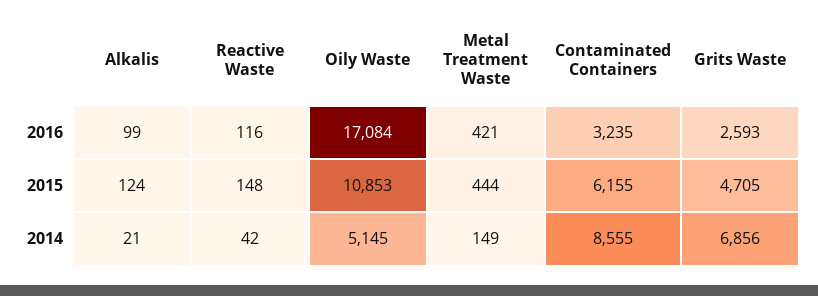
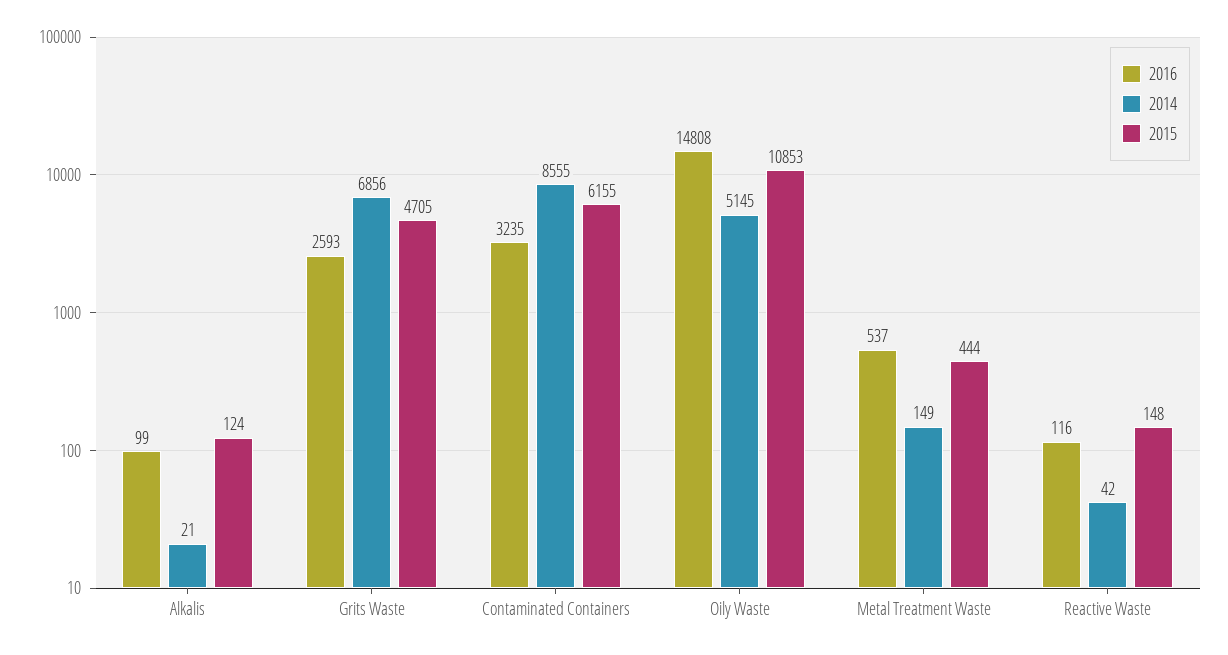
  {
    "2016": {
      "Alkalis": 99,
      "Reactive Waste": 116,
-     "Oily Waste": 17084,
+     "Oily Waste": 14808,
-     "Metal Treatment Waste": 421,
+     "Metal Treatment Waste": 537,
      "Contaminated Containers": 3235,
      "Grits Waste": 2593
    },
    "2015": {
      "Alkalis": 124,
      "Reactive Waste": 148,
      "Oily Waste": 10853,
      "Metal Treatment Waste": 444,
      "Contaminated Containers": 6155,
      "Grits Waste": 4705
    },
    "2014": {
      "Alkalis": 21,
      "Reactive Waste": 42,
      "Oily Waste": 5145,
      "Metal Treatment Waste": 149,
      "Contaminated Containers": 8555,
      "Grits Waste": 6856
    }
  }

